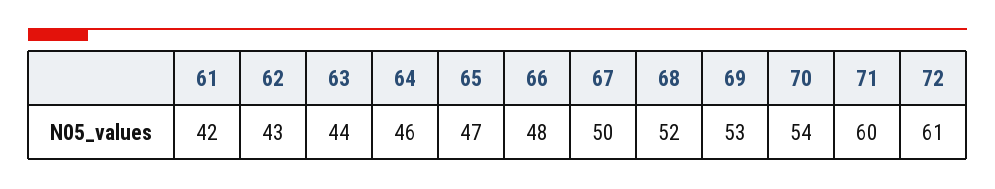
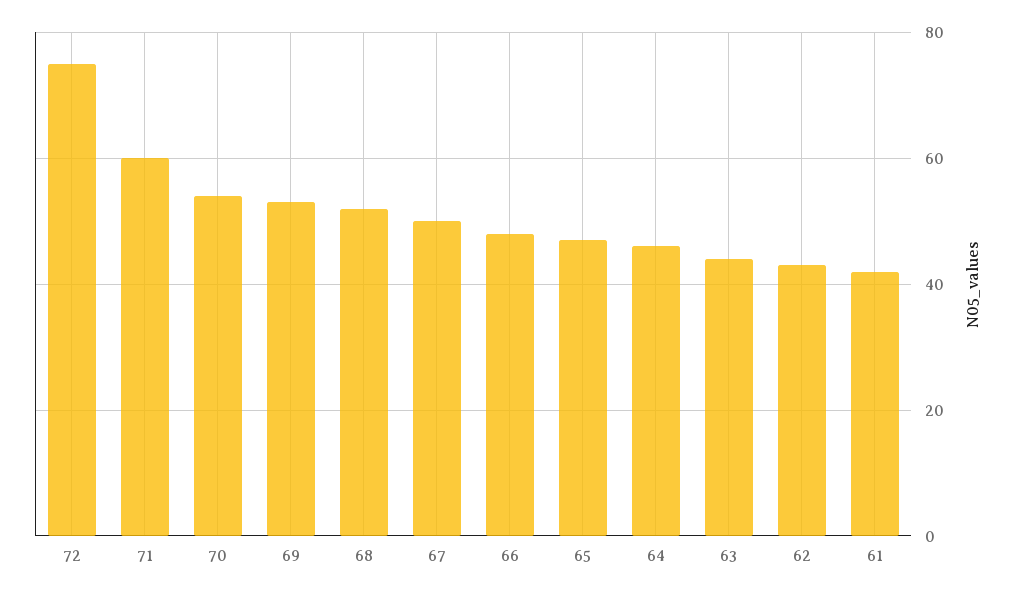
  {
    "61": 42,
    "62": 43,
    "63": 44,
    "64": 46,
    "65": 47,
    "66": 48,
    "67": 50,
    "68": 52,
    "69": 53,
    "70": 54,
    "71": 60,
-   "72": 61
+   "72": 75
  }

